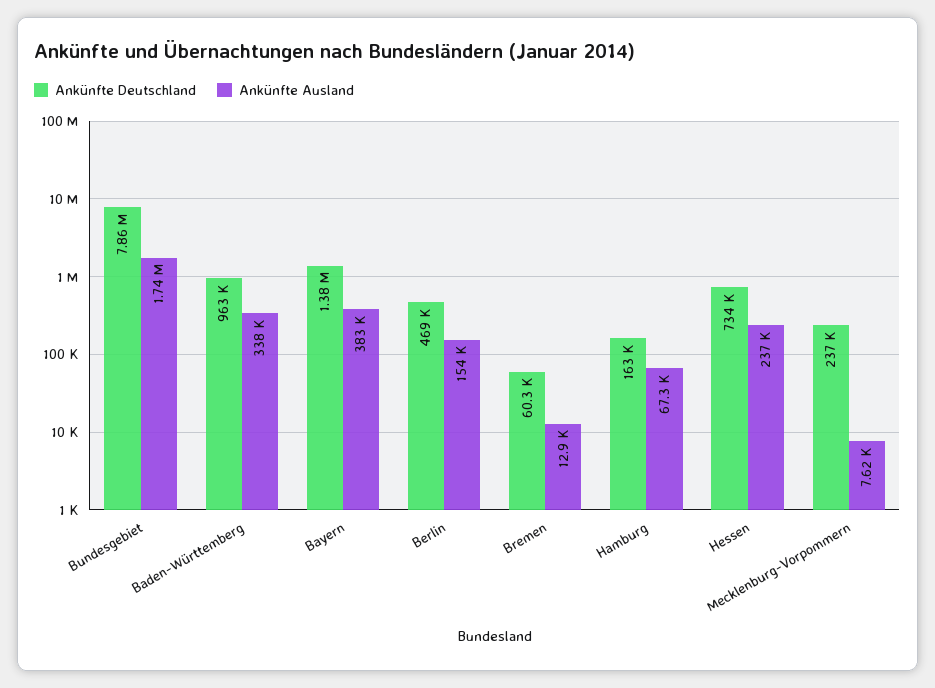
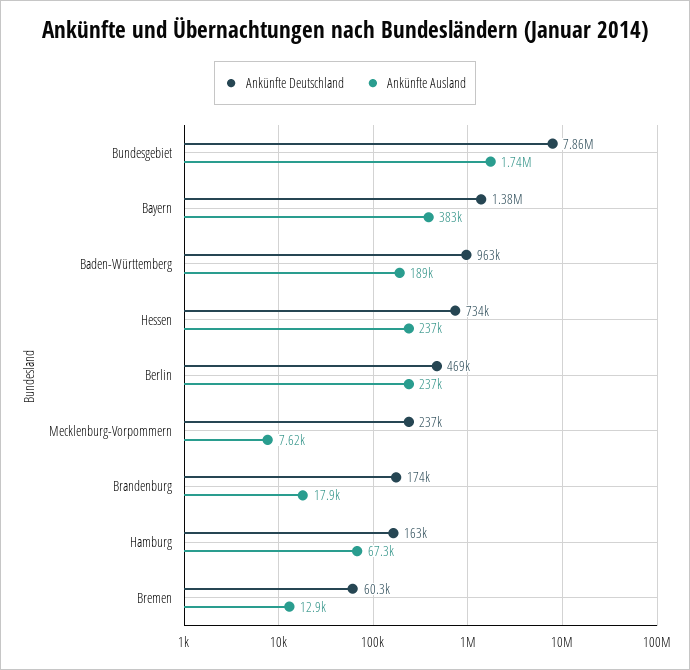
  {
    "Ankünfte Deutschland": {
      "Bundesgebiet": 7860000,
      "Baden-Württemberg": 963000,
      "Bayern": 1380000,
      "Berlin": 469000,
      "Bremen": 60300,
      "Hamburg": 163000,
      "Hessen": 734000,
-     "Mecklenburg-Vorpommern": 237000
+     "Mecklenburg-Vorpommern": 237000,
+     "Brandenburg": 174000
    },
    "Ankünfte Ausland": {
      "Bundesgebiet": 1740000,
-     "Baden-Württemberg": 338000,
+     "Baden-Württemberg": 189000,
      "Bayern": 383000,
-     "Berlin": 154000,
+     "Berlin": 237000,
      "Bremen": 12900,
      "Hamburg": 67300,
      "Hessen": 237000,
-     "Mecklenburg-Vorpommern": 7620
+     "Mecklenburg-Vorpommern": 7620,
+     "Brandenburg": 17900
    }
  }

